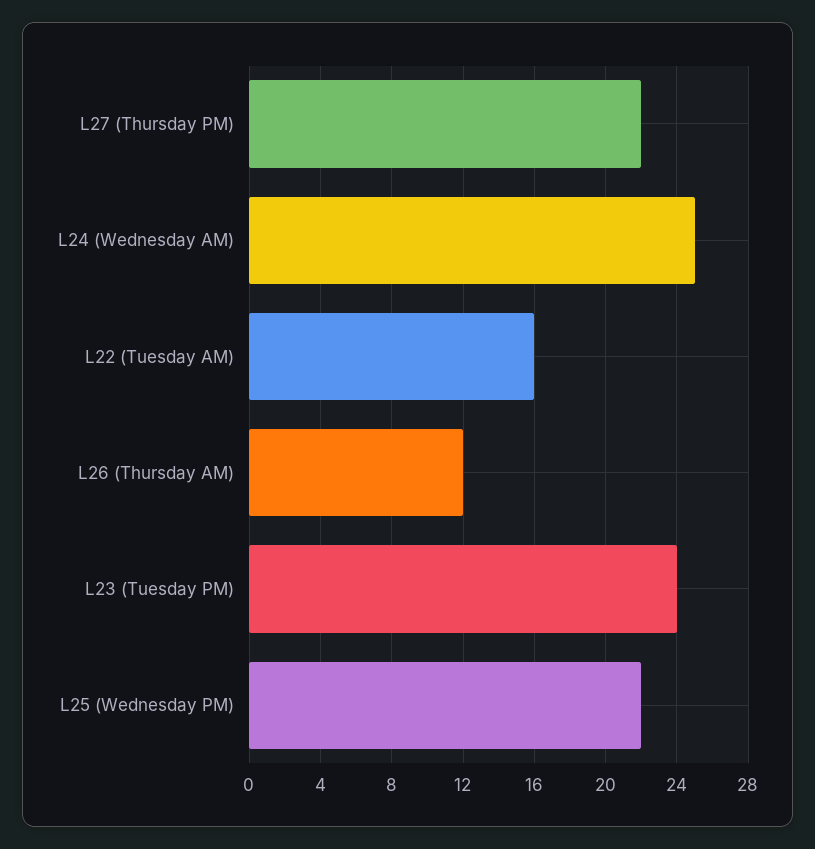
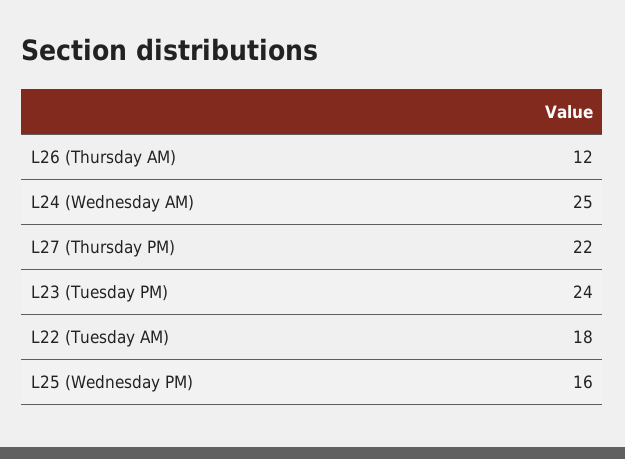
  {
    "L27 (Thursday PM)": 22,
    "L24 (Wednesday AM)": 25,
-   "L22 (Tuesday AM)": 16,
+   "L22 (Tuesday AM)": 18,
    "L26 (Thursday AM)": 12,
    "L23 (Tuesday PM)": 24,
-   "L25 (Wednesday PM)": 22
+   "L25 (Wednesday PM)": 16
  }

